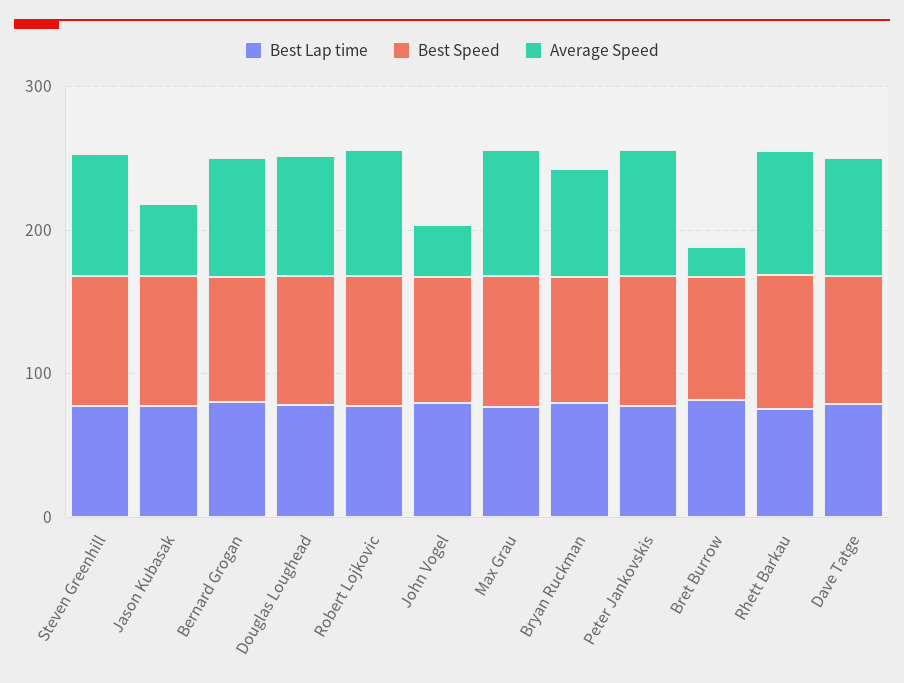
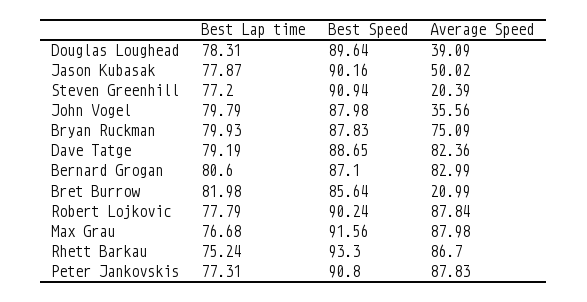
  {
    "Best Lap time": {
      "Steven Greenhill": 77.2,
      "Jason Kubasak": 77.87,
      "Bernard Grogan": 80.6,
      "Douglas Loughead": 78.31,
      "Robert Lojkovic": 77.79,
      "John Vogel": 79.79,
      "Max Grau": 76.68,
      "Bryan Ruckman": 79.93,
      "Peter Jankovskis": 77.31,
      "Bret Burrow": 81.98,
      "Rhett Barkau": 75.24,
      "Dave Tatge": 79.19
    },
    "Best Speed": {
      "Steven Greenhill": 90.94,
      "Jason Kubasak": 90.16,
      "Bernard Grogan": 87.1,
      "Douglas Loughead": 89.64,
      "Robert Lojkovic": 90.24,
      "John Vogel": 87.98,
      "Max Grau": 91.56,
      "Bryan Ruckman": 87.83,
      "Peter Jankovskis": 90.8,
      "Bret Burrow": 85.64,
      "Rhett Barkau": 93.3,
      "Dave Tatge": 88.65
    },
    "Average Speed": {
-     "Steven Greenhill": 80,
+     "Steven Greenhill": 20.39,
      "Jason Kubasak": 50.02,
      "Bernard Grogan": 82.99,
-     "Douglas Loughead": 80,
+     "Douglas Loughead": 39.09,
      "Robert Lojkovic": 87.84,
      "John Vogel": 35.56,
      "Max Grau": 87.98,
      "Bryan Ruckman": 75.09,
      "Peter Jankovskis": 87.83,
      "Bret Burrow": 20.99,
      "Rhett Barkau": 86.7,
      "Dave Tatge": 82.36
    }
  }

